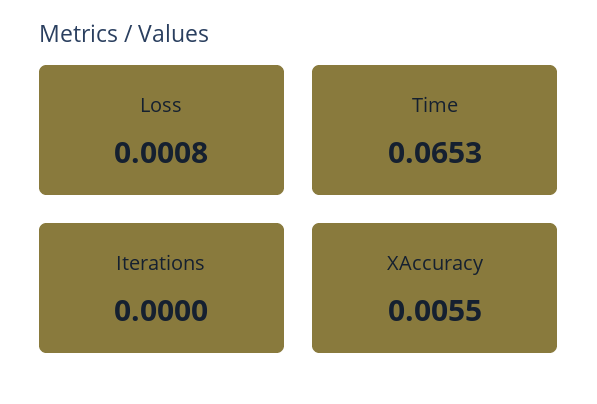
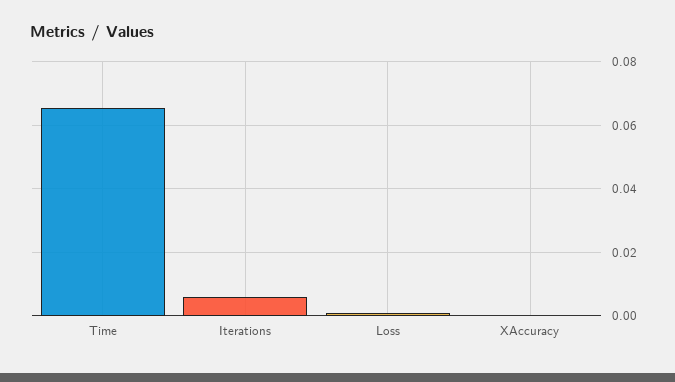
  {
    "Loss": 0.0008,
    "Time": 0.0653,
-   "Iterations": 0,
+   "Iterations": 0.006,
-   "XAccuracy": 0.0055
+   "XAccuracy": 0
  }

